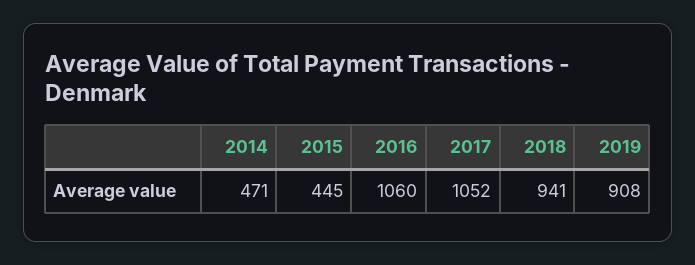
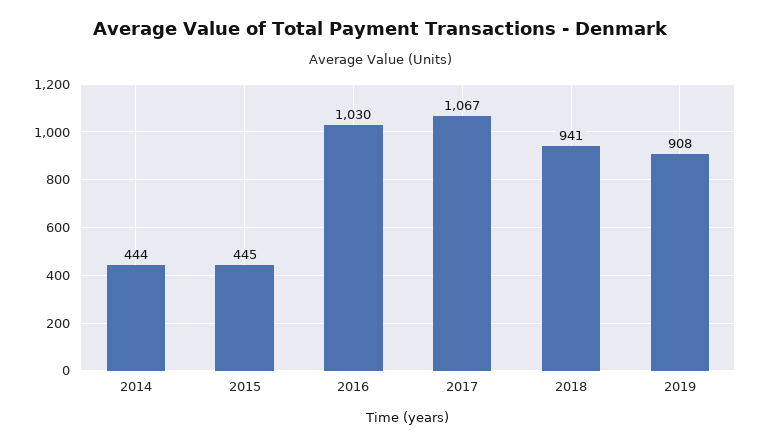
  {
-   "2014": 471,
+   "2014": 444,
    "2015": 445,
-   "2016": 1060,
+   "2016": 1030,
-   "2017": 1052,
+   "2017": 1067,
    "2018": 941,
    "2019": 908
  }

